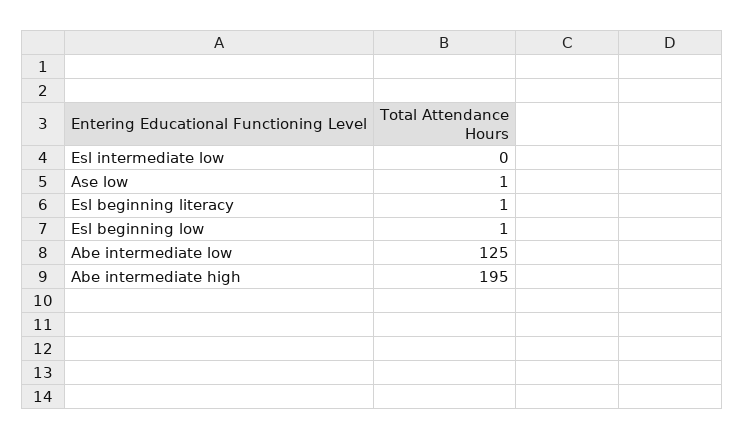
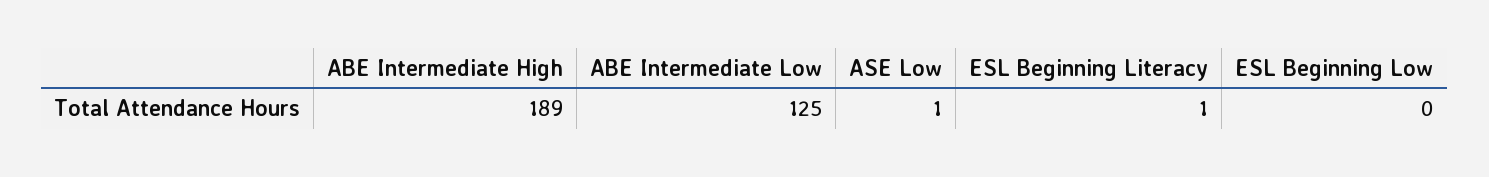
  {
-   "Esl intermediate low": 0,
    "Ase low": 1,
    "Esl beginning literacy": 1,
-   "Esl beginning low": 1,
+   "Esl beginning low": 0,
    "Abe intermediate low": 125,
-   "Abe intermediate high": 195
+   "Abe intermediate high": 189
  }

